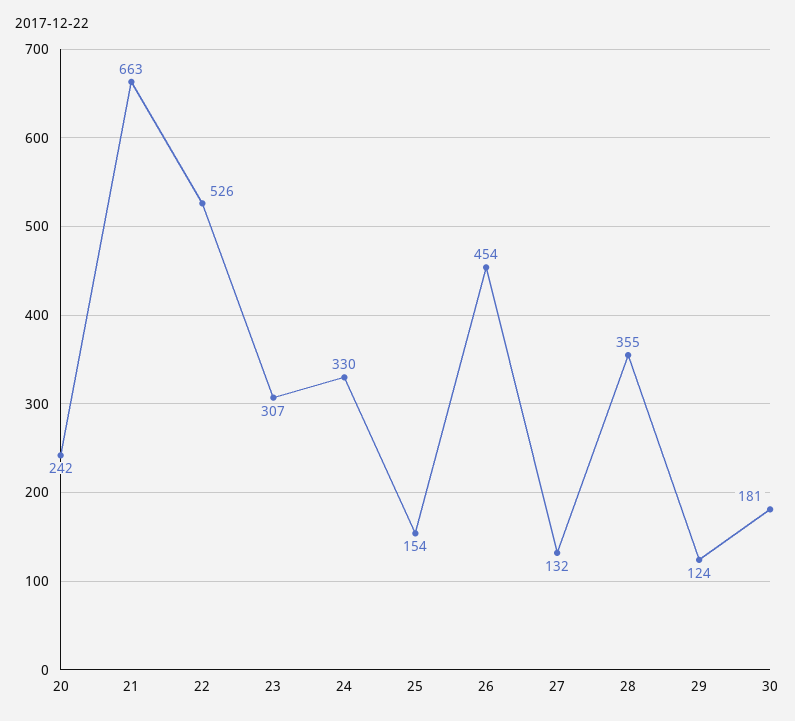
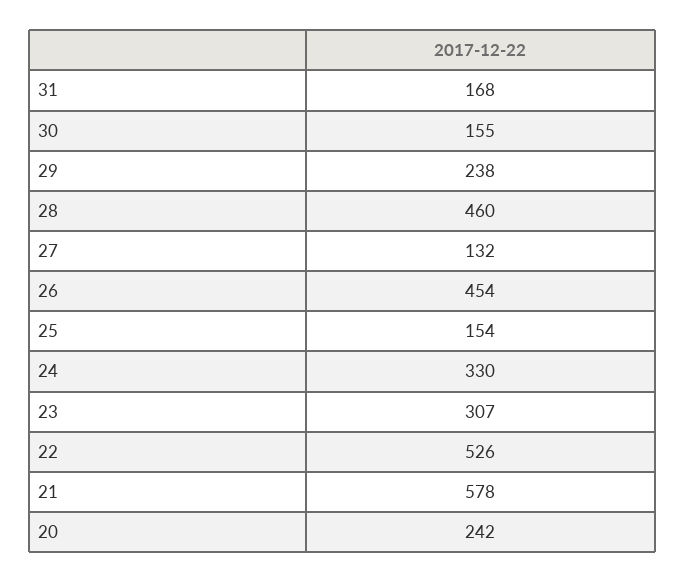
  {
    "20": 242,
-   "21": 663,
+   "21": 578,
    "22": 526,
    "23": 307,
    "24": 330,
    "25": 154,
    "26": 454,
    "27": 132,
-   "28": 355,
+   "28": 460,
-   "29": 124,
+   "29": 238,
-   "30": 181
+   "30": 155,
+   "31": 168
  }

